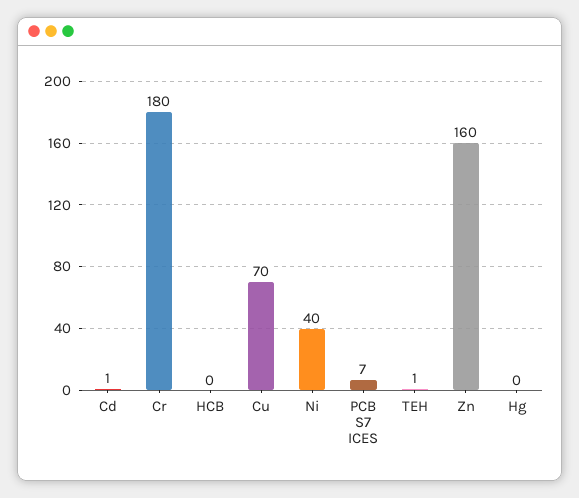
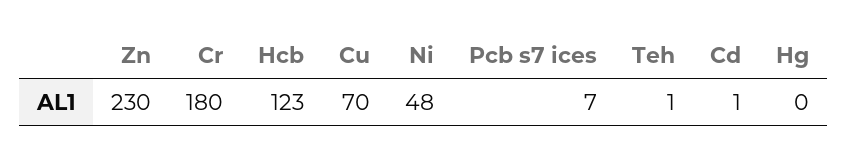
  {
    "Cd": 1,
    "Cr": 180,
-   "HCB": 0,
+   "HCB": 123,
    "Cu": 70,
-   "Ni": 40,
+   "Ni": 48,
    "PCB S7 ICES": 7,
    "TEH": 1,
-   "Zn": 160,
+   "Zn": 230,
    "Hg": 0
  }

